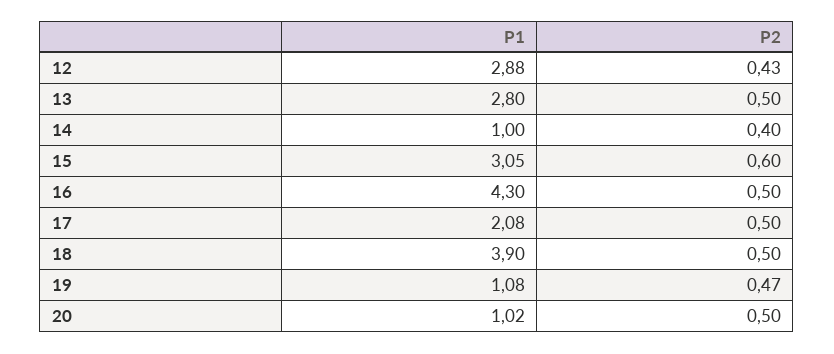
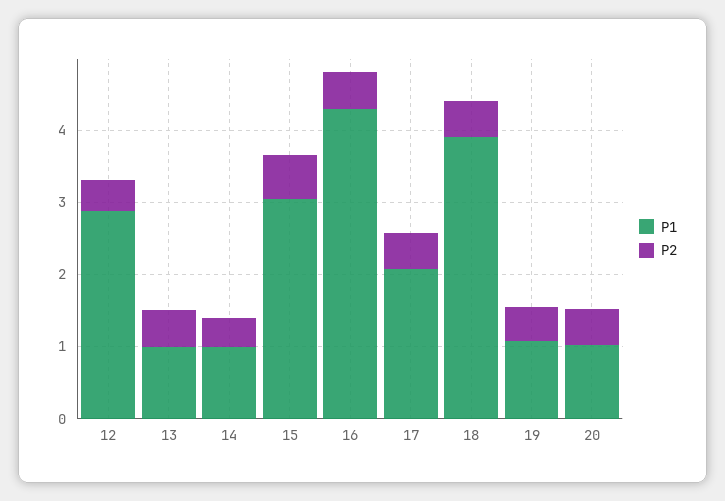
  {
    "P1": {
      "12": 2.88,
-     "13": 2.8,
+     "13": 1,
      "14": 1,
      "15": 3.05,
      "16": 4.3,
      "17": 2.08,
      "18": 3.9,
      "19": 1.08,
      "20": 1.02
    },
    "P2": {
      "12": 0.43,
      "13": 0.5,
      "14": 0.4,
      "15": 0.6,
      "16": 0.5,
      "17": 0.5,
      "18": 0.5,
      "19": 0.47,
      "20": 0.5
    }
  }

